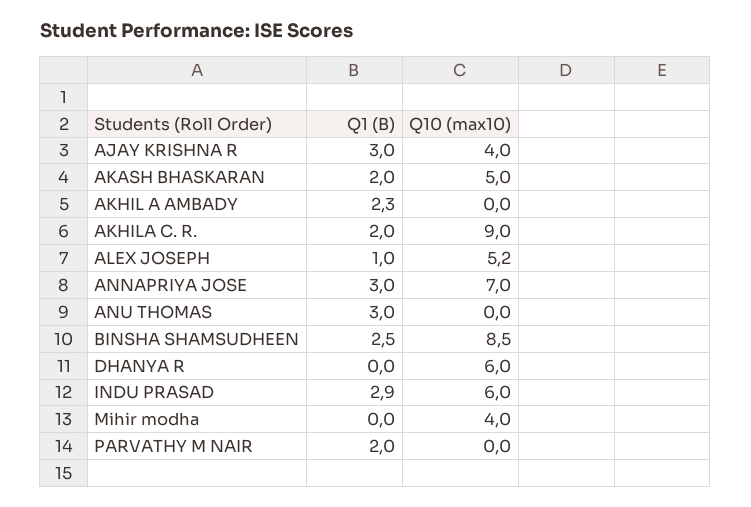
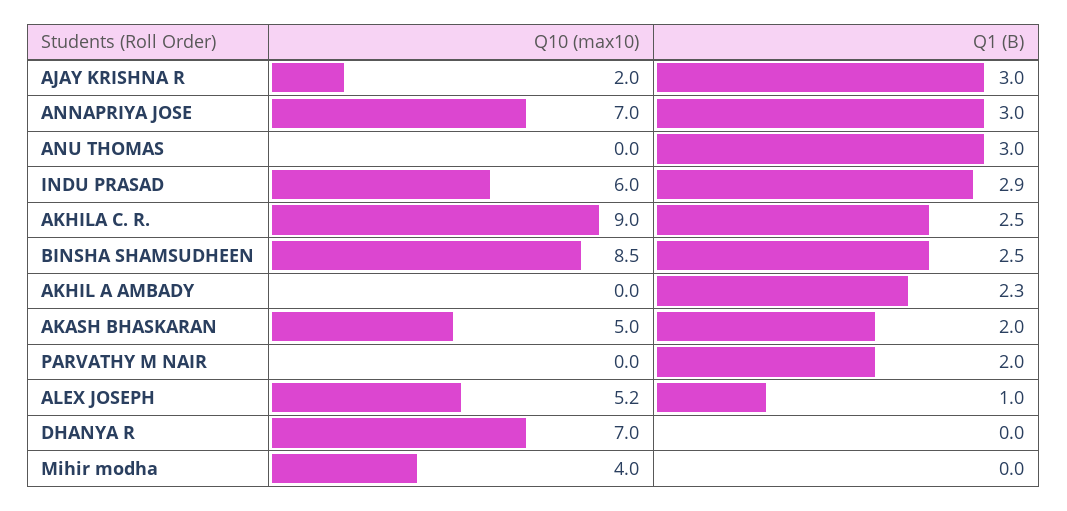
  {
    "Q1 (B)": {
      "AJAY KRISHNA R": 3,
      "AKASH BHASKARAN": 2,
      "AKHIL A AMBADY": 2.3,
-     "AKHILA C. R.": 2,
+     "AKHILA C. R.": 2.5,
      "ALEX JOSEPH": 1,
      "ANNAPRIYA JOSE": 3,
      "ANU THOMAS": 3,
      "BINSHA SHAMSUDHEEN": 2.5,
      "DHANYA R": 0,
      "INDU PRASAD": 2.9,
      "Mihir modha": 0,
      "PARVATHY M NAIR": 2
    },
    "Q10 (max10)": {
-     "AJAY KRISHNA R": 4,
+     "AJAY KRISHNA R": 2,
      "AKASH BHASKARAN": 5,
      "AKHIL A AMBADY": 0,
      "AKHILA C. R.": 9,
      "ALEX JOSEPH": 5.2,
      "ANNAPRIYA JOSE": 7,
      "ANU THOMAS": 0,
      "BINSHA SHAMSUDHEEN": 8.5,
-     "DHANYA R": 6,
+     "DHANYA R": 7,
      "INDU PRASAD": 6,
      "Mihir modha": 4,
      "PARVATHY M NAIR": 0
    }
  }

